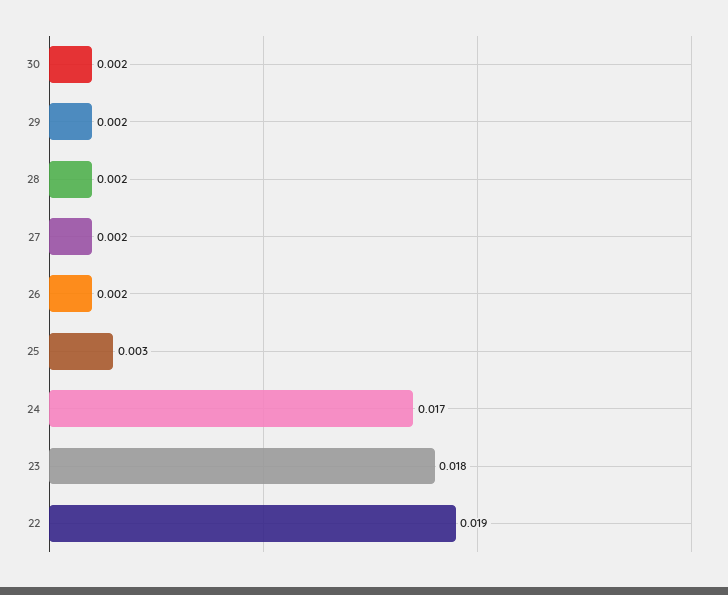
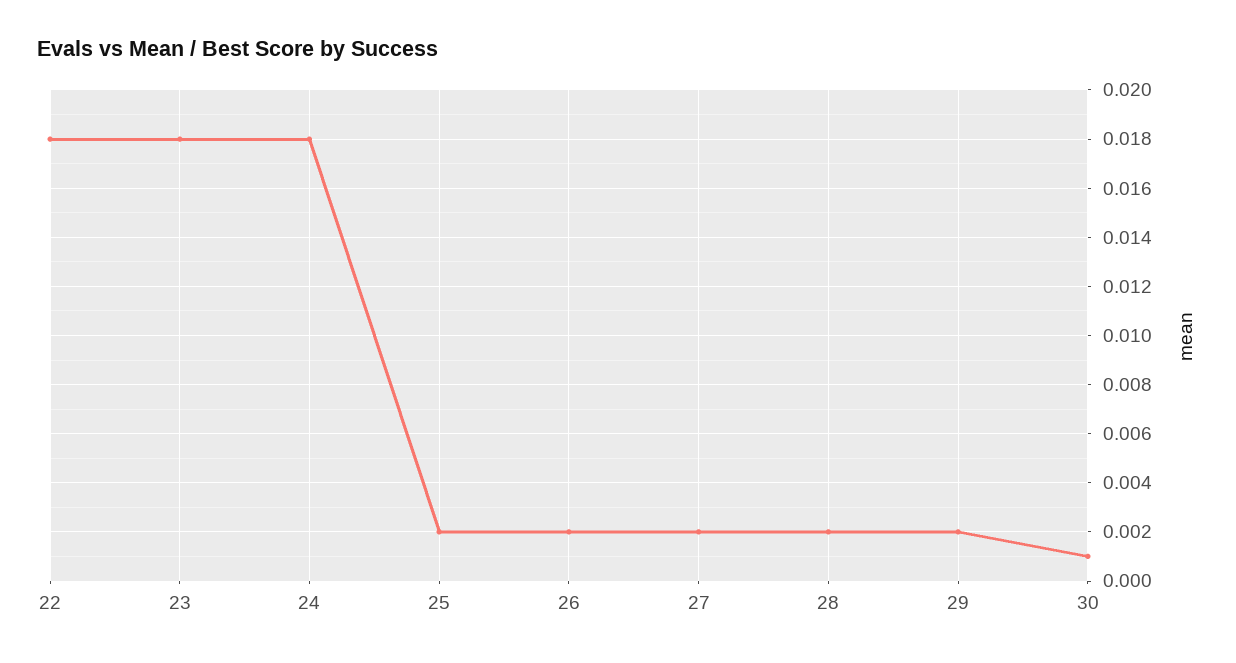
  {
-   "30": 0.002,
+   "30": 0.001,
    "29": 0.002,
    "28": 0.002,
    "27": 0.002,
    "26": 0.002,
-   "25": 0.003,
+   "25": 0.002,
-   "24": 0.017,
+   "24": 0.018,
    "23": 0.018,
-   "22": 0.019
+   "22": 0.018
  }

